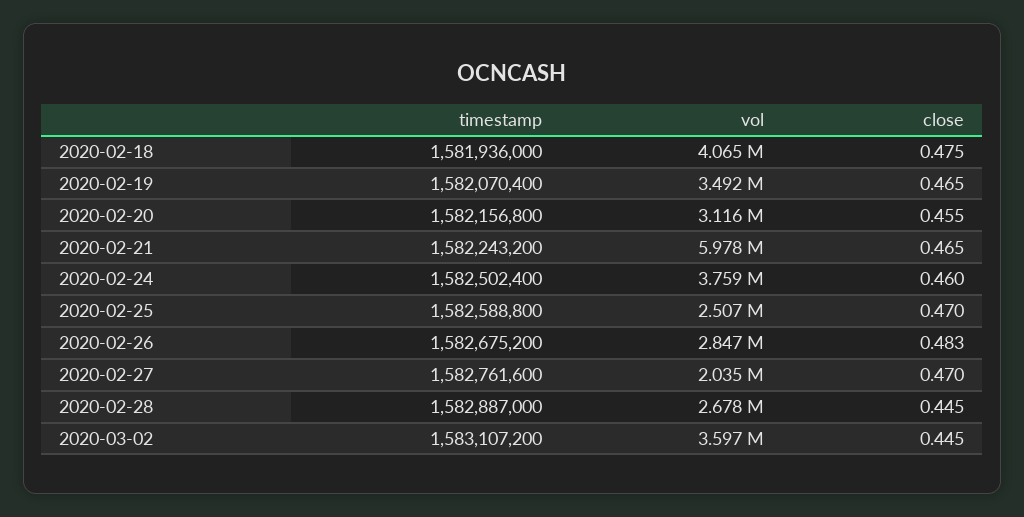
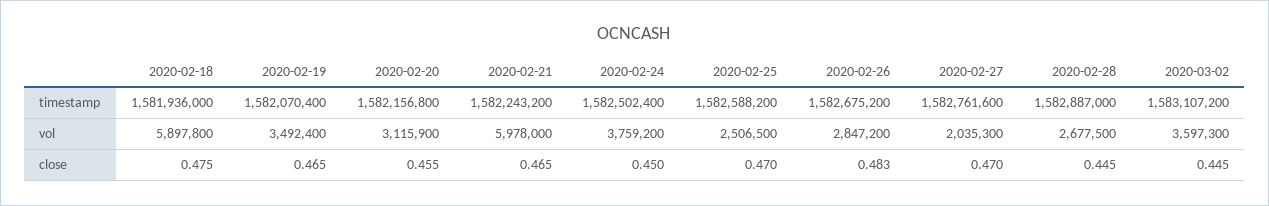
  {
    "timestamp": {
      "2020-02-18": 1581936000,
      "2020-02-19": 1582070400,
      "2020-02-20": 1582156800,
      "2020-02-21": 1582243200,
      "2020-02-24": 1582502400,
-     "2020-02-25": 1582588800,
+     "2020-02-25": 1582588200,
      "2020-02-26": 1582675200,
      "2020-02-27": 1582761600,
      "2020-02-28": 1582887000,
      "2020-03-02": 1583107200
    },
    "vol": {
-     "2020-02-18": 4065000,
+     "2020-02-18": 5897800,
      "2020-02-19": 3492400,
      "2020-02-20": 3115900,
      "2020-02-21": 5978000,
      "2020-02-24": 3759200,
      "2020-02-25": 2506500,
      "2020-02-26": 2847200,
      "2020-02-27": 2035300,
      "2020-02-28": 2677500,
      "2020-03-02": 3597300
    },
    "close": {
      "2020-02-18": 0.475,
      "2020-02-19": 0.465,
      "2020-02-20": 0.455,
      "2020-02-21": 0.465,
-     "2020-02-24": 0.46,
+     "2020-02-24": 0.45,
      "2020-02-25": 0.47,
      "2020-02-26": 0.483,
      "2020-02-27": 0.47,
      "2020-02-28": 0.445,
      "2020-03-02": 0.445
    }
  }

